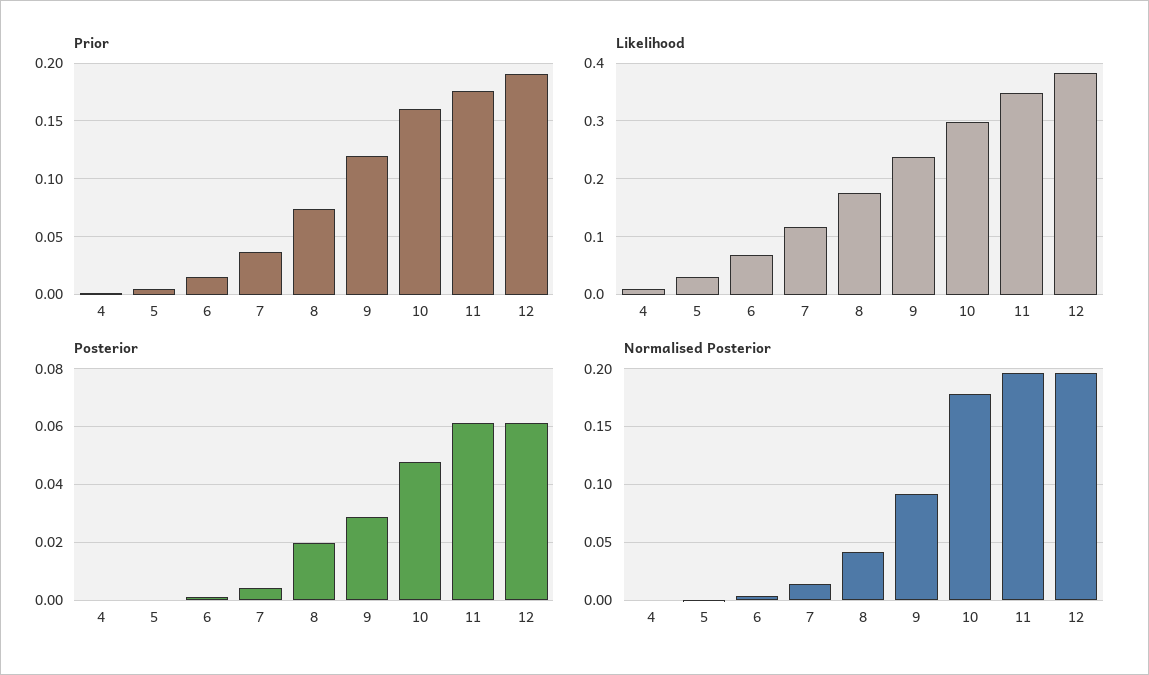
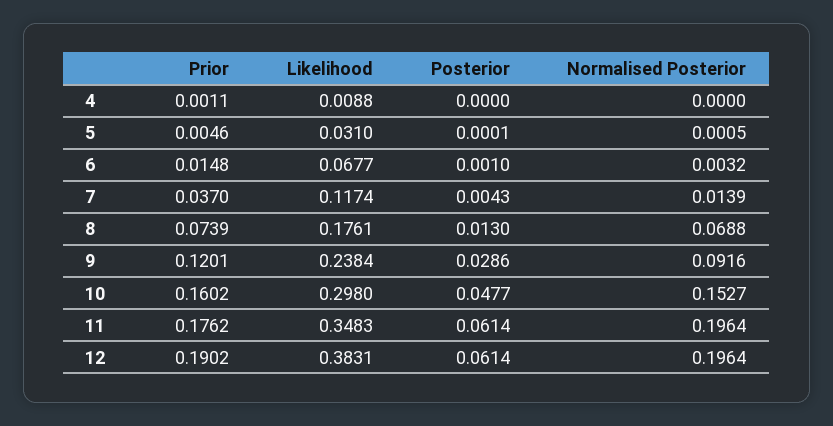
  {
    "Prior": {
      "4": 0.0011,
      "5": 0.0046,
      "6": 0.0148,
      "7": 0.037,
      "8": 0.0739,
      "9": 0.1201,
      "10": 0.1602,
      "11": 0.1762,
      "12": 0.1902
    },
    "Likelihood": {
      "4": 0.0088,
      "5": 0.031,
      "6": 0.0677,
      "7": 0.1174,
      "8": 0.1761,
      "9": 0.2384,
      "10": 0.298,
      "11": 0.3483,
      "12": 0.3831
    },
    "Posterior": {
      "4": 0,
      "5": 0.0001,
      "6": 0.001,
      "7": 0.0043,
-     "8": 0.02,
+     "8": 0.013,
      "9": 0.0286,
      "10": 0.0477,
      "11": 0.0614,
      "12": 0.0614
    },
    "Normalised Posterior": {
      "4": 0,
      "5": 0.0005,
      "6": 0.0032,
      "7": 0.0139,
-     "8": 0.04,
+     "8": 0.0688,
      "9": 0.0916,
-     "10": 0.18,
+     "10": 0.1527,
      "11": 0.1964,
      "12": 0.1964
    }
  }

